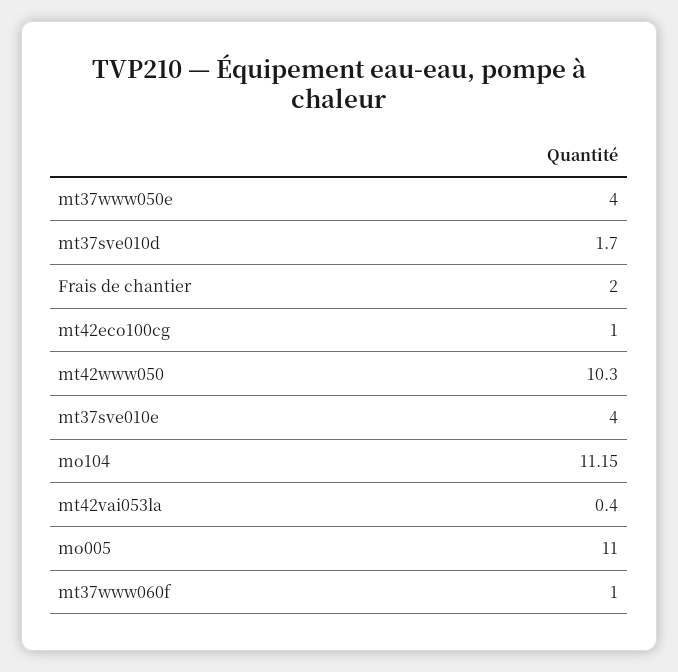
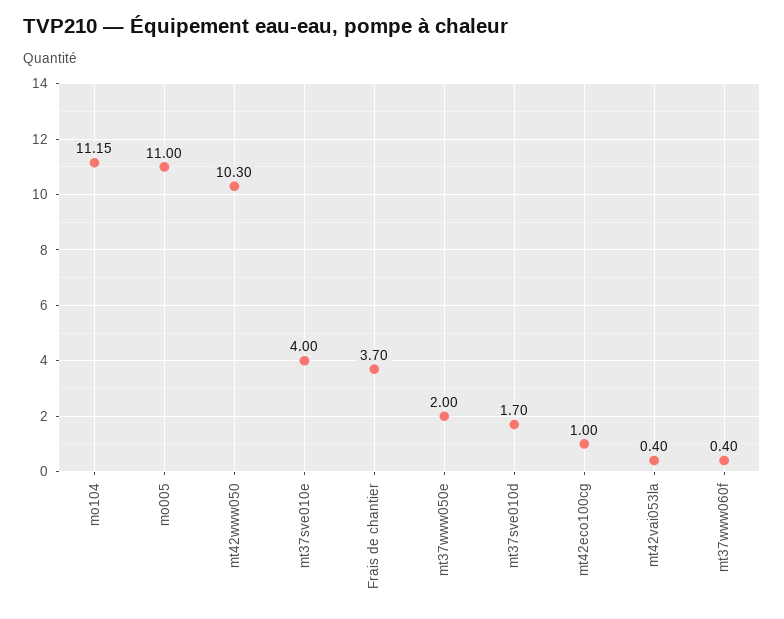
  {
-   "mt37www050e": 4,
+   "mt37www050e": 2,
    "mt37sve010d": 1.7,
-   "Frais de chantier": 2,
+   "Frais de chantier": 3.7,
    "mt42eco100cg": 1,
    "mt42www050": 10.3,
    "mt37sve010e": 4,
    "mo104": 11.15,
    "mt42vai053la": 0.4,
    "mo005": 11,
-   "mt37www060f": 1
+   "mt37www060f": 0.4
  }

